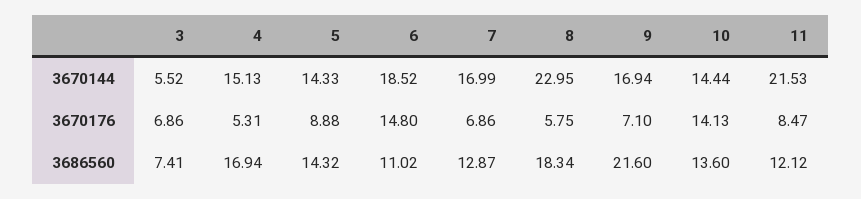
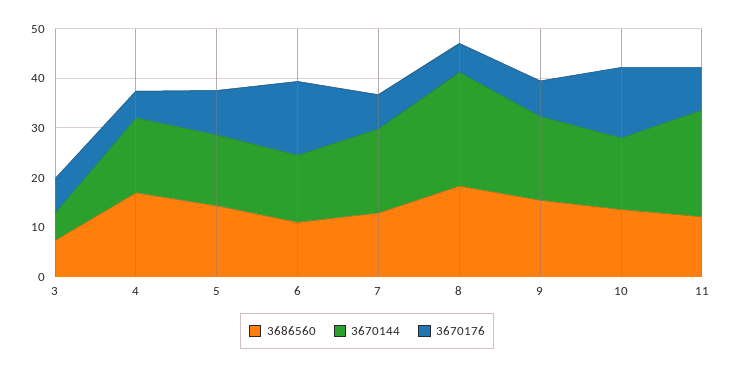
  {
    "3670144": {
      "3": 5.52,
      "4": 15.13,
      "5": 14.33,
-     "6": 18.52,
+     "6": 14,
      "7": 16.99,
      "8": 22.95,
      "9": 16.94,
      "10": 14.44,
      "11": 21.53
    },
    "3670176": {
      "3": 6.86,
      "4": 5.31,
      "5": 8.88,
      "6": 14.8,
      "7": 6.86,
      "8": 5.75,
      "9": 7.1,
      "10": 14.13,
      "11": 8.47
    },
    "3686560": {
      "3": 7.41,
      "4": 16.94,
      "5": 14.32,
      "6": 11.02,
      "7": 12.87,
      "8": 18.34,
-     "9": 21.6,
+     "9": 16,
      "10": 13.6,
      "11": 12.12
    }
  }

